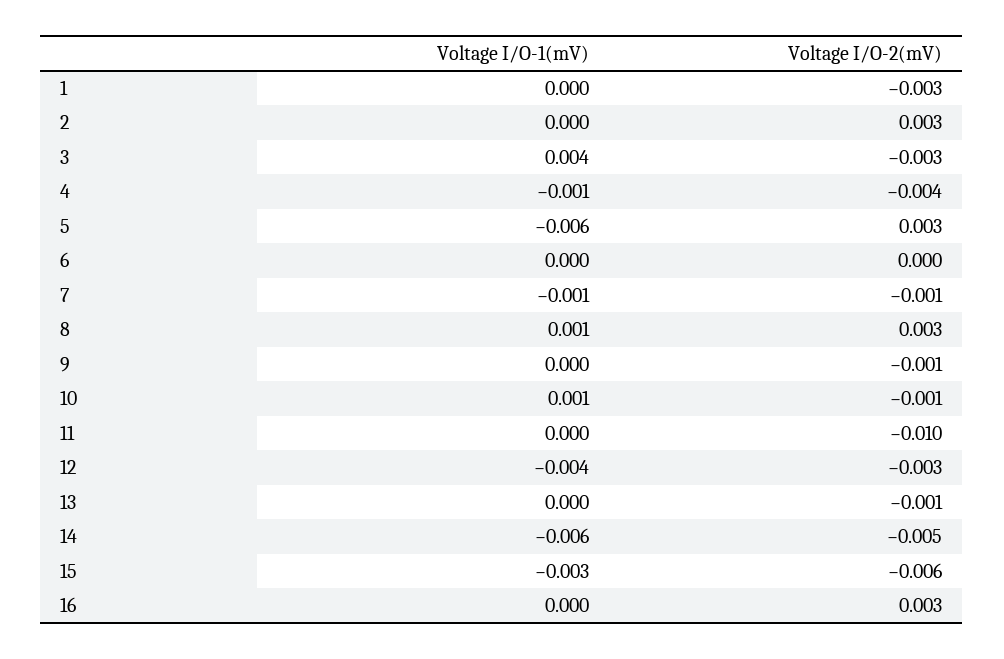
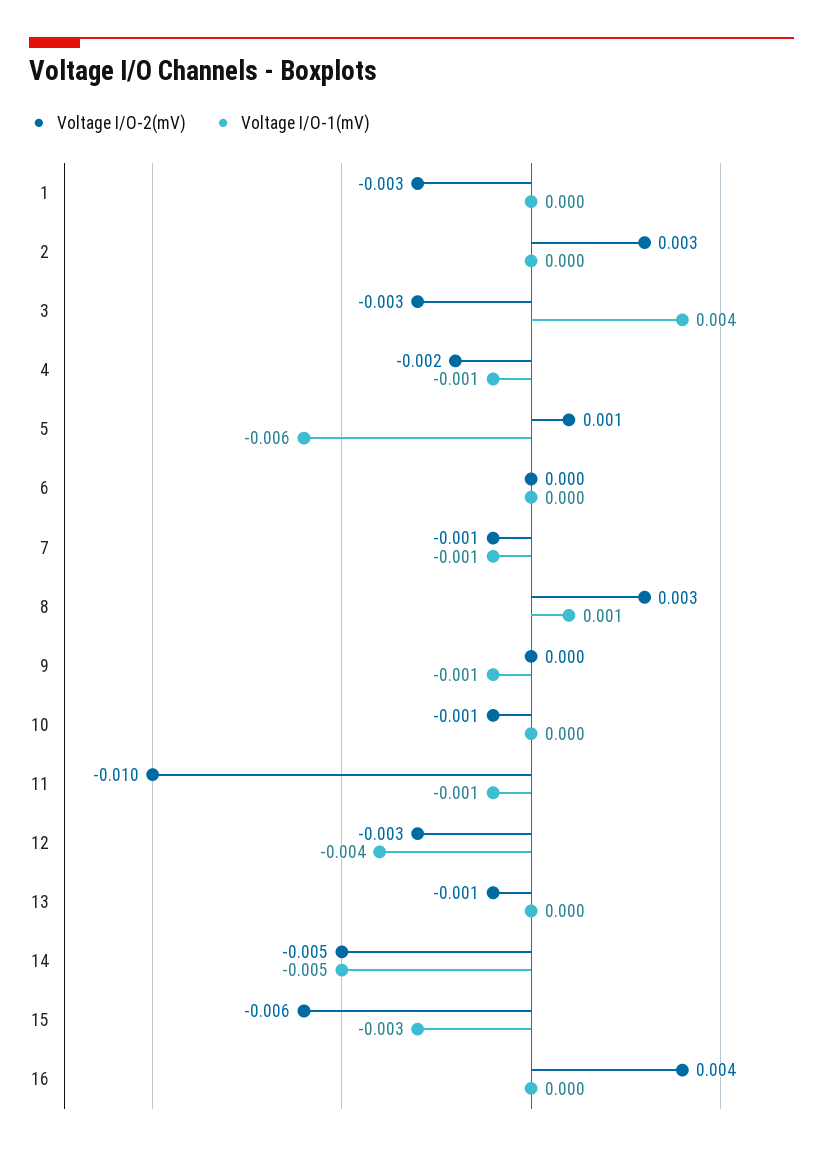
  {
    "Voltage I/O-1(mV)": {
      "1": 0,
      "2": 0,
      "3": 0.004,
      "4": -0.001,
      "5": -0.006,
      "6": 0,
      "7": -0.001,
      "8": 0.001,
-     "9": 0,
+     "9": -0.001,
-     "10": 0.001,
+     "10": 0,
-     "11": 0,
+     "11": -0.001,
      "12": -0.004,
      "13": 0,
-     "14": -0.006,
+     "14": -0.005,
      "15": -0.003,
      "16": 0
    },
    "Voltage I/O-2(mV)": {
      "1": -0.003,
      "2": 0.003,
      "3": -0.003,
-     "4": -0.004,
+     "4": -0.002,
-     "5": 0.003,
+     "5": 0.001,
      "6": 0,
      "7": -0.001,
      "8": 0.003,
-     "9": -0.001,
+     "9": 0,
      "10": -0.001,
      "11": -0.01,
      "12": -0.003,
      "13": -0.001,
      "14": -0.005,
      "15": -0.006,
-     "16": 0.003
+     "16": 0.004
    }
  }

